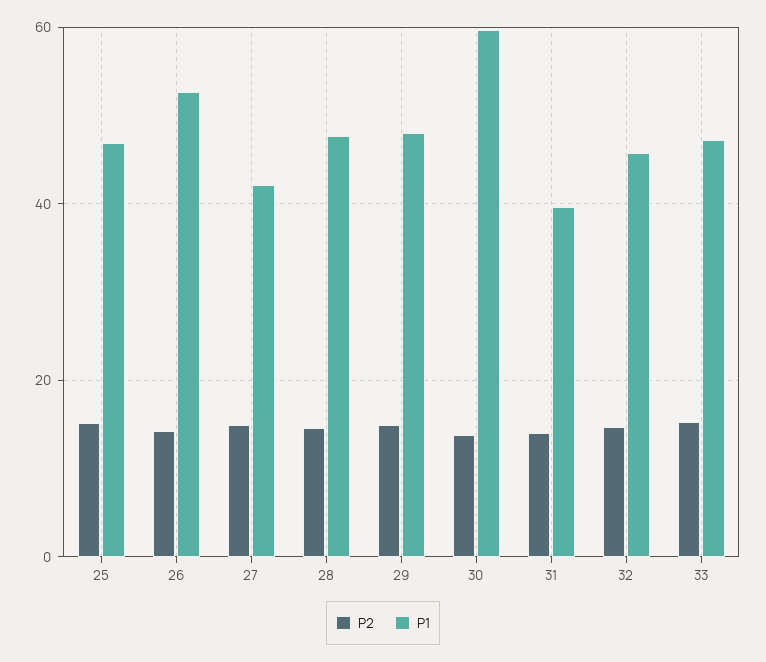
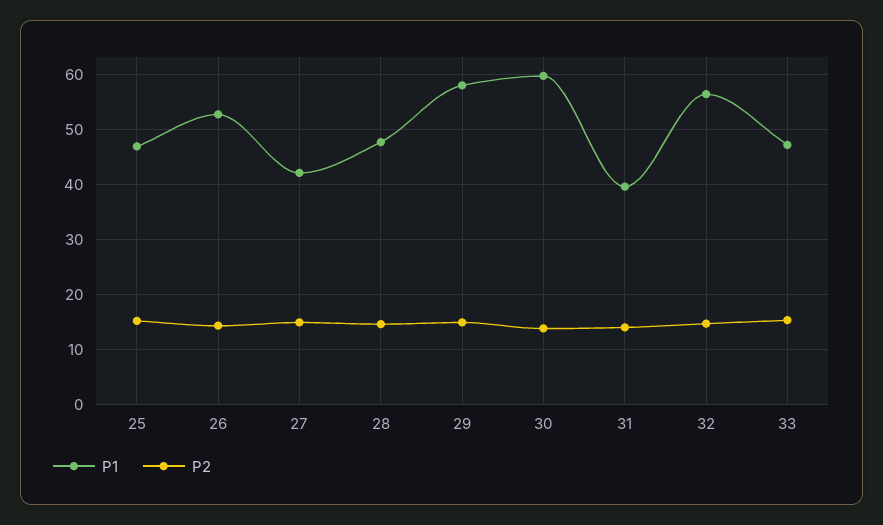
  {
    "P2": {
      "25": 16,
      "26": 14,
      "27": 14,
      "28": 14,
      "29": 14,
      "30": 14,
      "31": 14,
      "32": 14,
      "33": 16
    },
    "P1": {
      "25": 46,
      "26": 52,
      "27": 42,
      "28": 48,
-     "29": 48,
+     "29": 58,
      "30": 60,
      "31": 40,
-     "32": 46,
+     "32": 56,
      "33": 48
    }
  }

